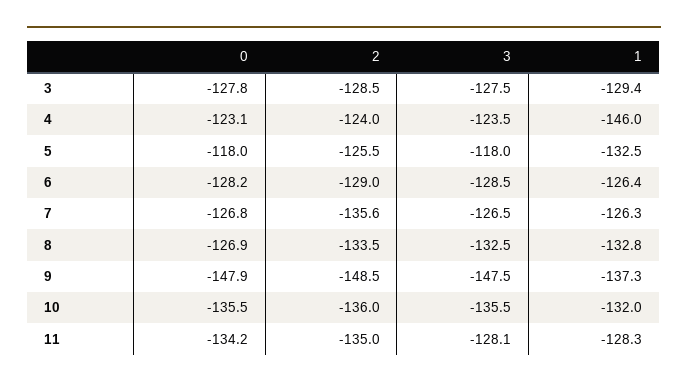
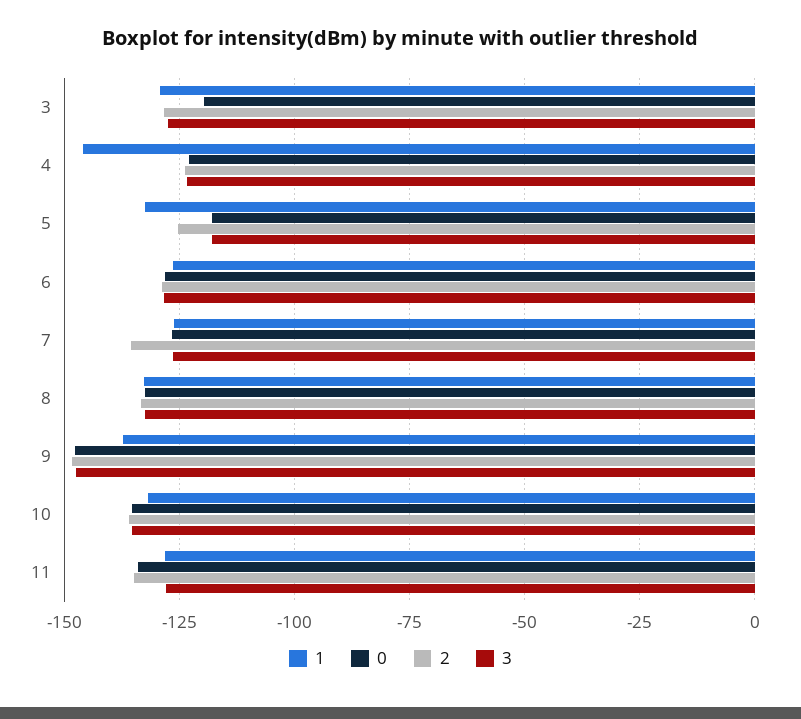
  {
    "0": {
-     "3": -127.8,
+     "3": -120,
      "4": -123.1,
      "5": -118,
      "6": -128.2,
      "7": -126.8,
-     "8": -126.9,
+     "8": -132.5,
      "9": -147.9,
      "10": -135.5,
      "11": -134.2
    },
    "2": {
      "3": -128.5,
      "4": -124,
      "5": -125.5,
      "6": -129,
      "7": -135.6,
      "8": -133.5,
      "9": -148.5,
      "10": -136,
      "11": -135
    },
    "3": {
      "3": -127.5,
      "4": -123.5,
      "5": -118,
      "6": -128.5,
      "7": -126.5,
      "8": -132.5,
      "9": -147.5,
      "10": -135.5,
      "11": -128.1
    },
    "1": {
      "3": -129.4,
      "4": -146,
      "5": -132.5,
      "6": -126.4,
      "7": -126.3,
      "8": -132.8,
      "9": -137.3,
      "10": -132,
      "11": -128.3
    }
  }

